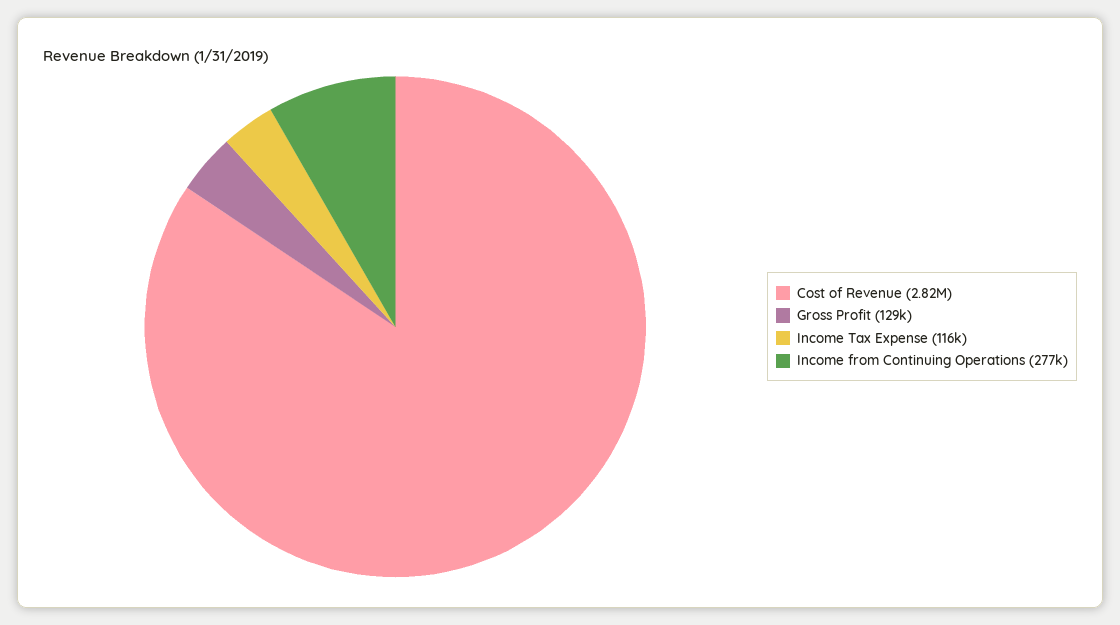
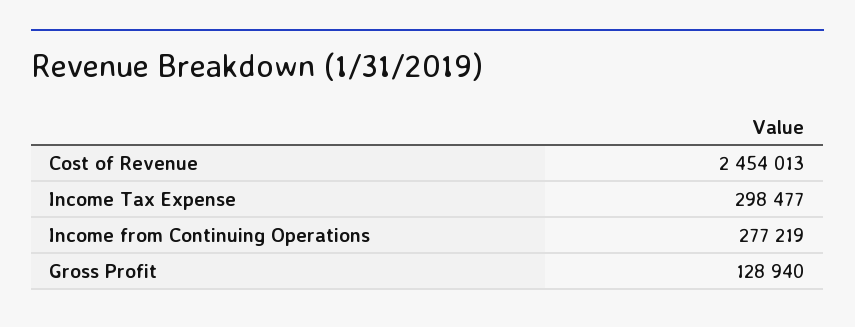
  {
-   "Cost of Revenue": 2820000,
+   "Cost of Revenue": 2454013,
    "Gross Profit": 128940,
-   "Income Tax Expense": 116000,
+   "Income Tax Expense": 298477,
    "Income from Continuing Operations": 277219
  }

